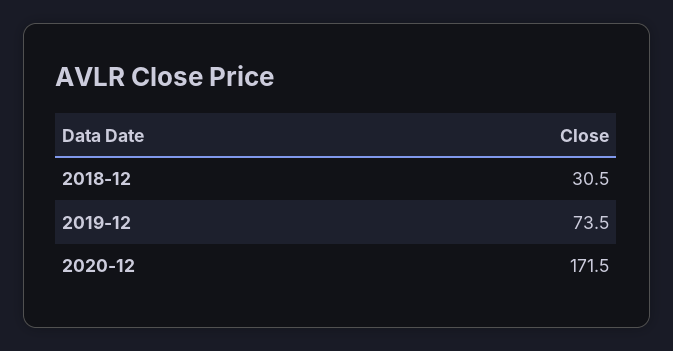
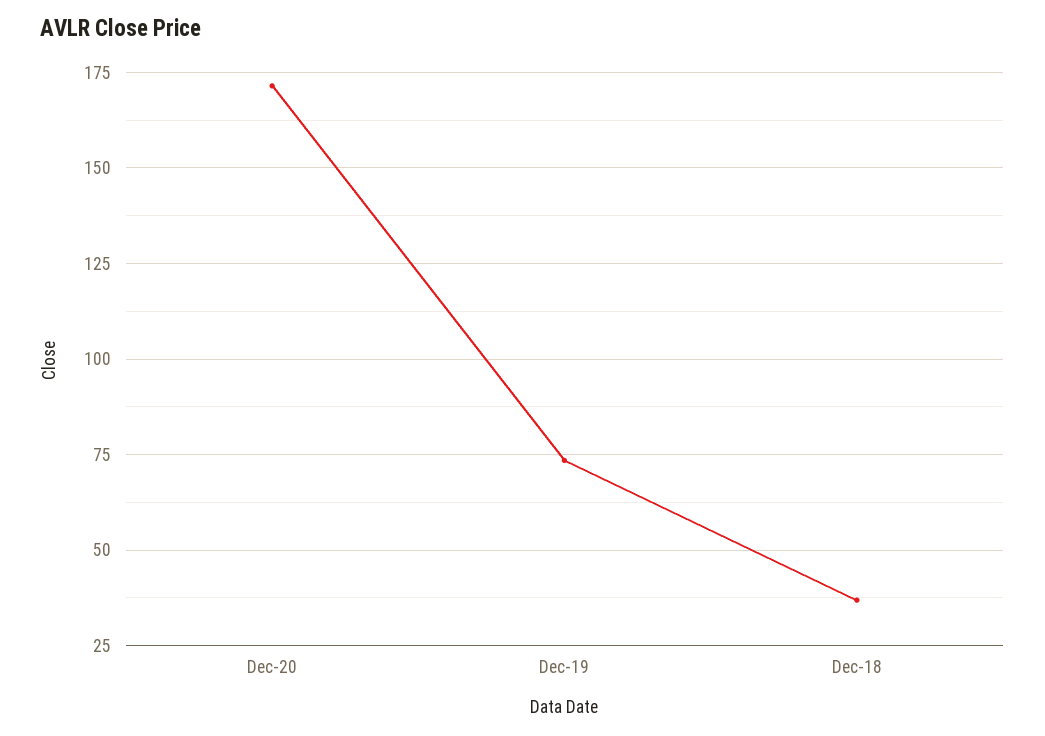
  {
-   "2018-12": 30.5,
+   "2018-12": 37.5,
    "2019-12": 73.5,
    "2020-12": 171.5
  }

